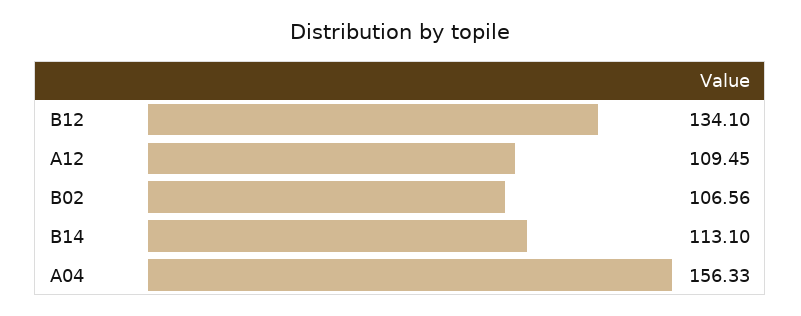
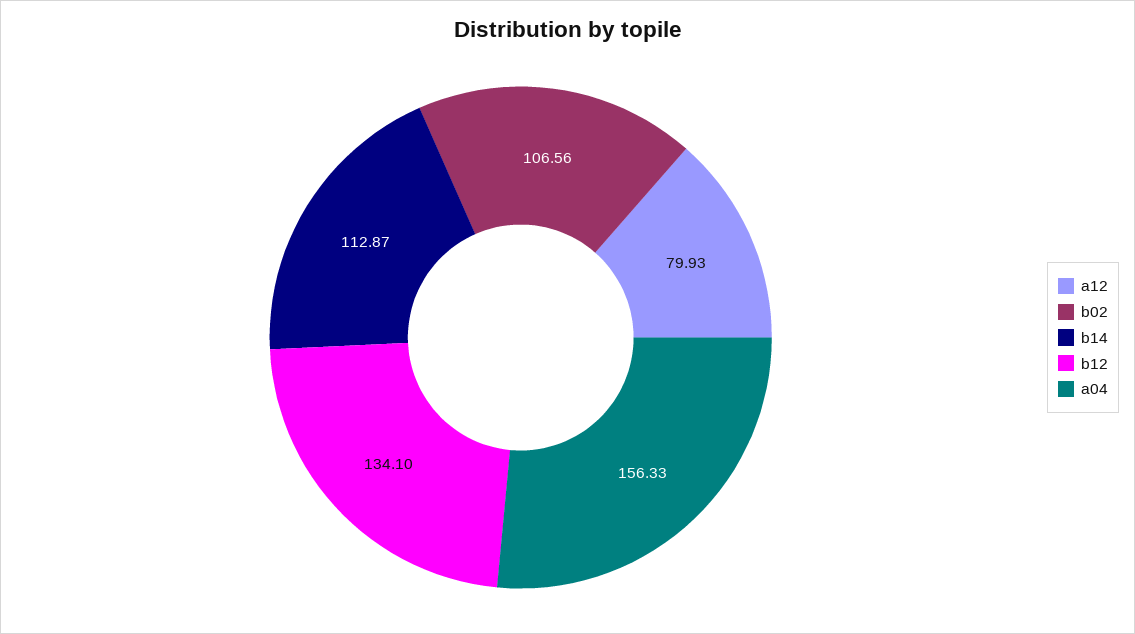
  {
    "B12": 134.1,
-   "A12": 109.45,
+   "A12": 79.93,
    "B02": 106.56,
-   "B14": 113.1,
+   "B14": 112.87,
    "A04": 156.33
  }

